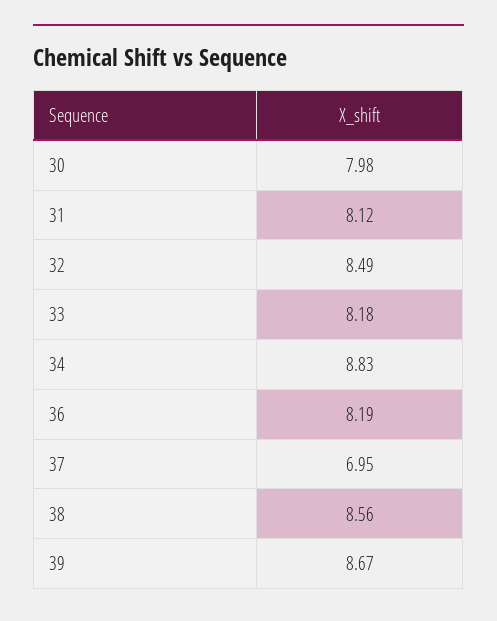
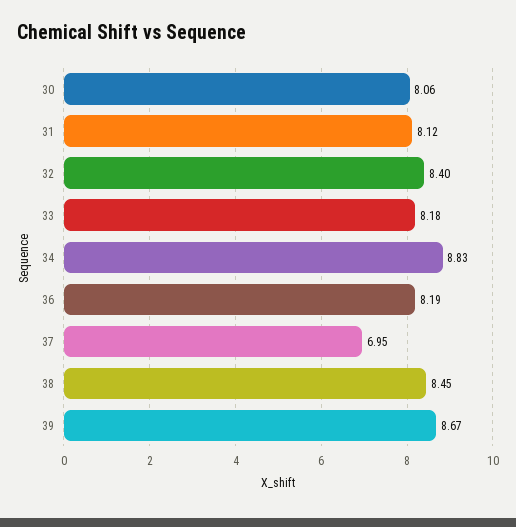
  {
-   "30": 7.98,
+   "30": 8.06,
    "31": 8.12,
-   "32": 8.49,
+   "32": 8.4,
    "33": 8.18,
    "34": 8.83,
    "36": 8.19,
    "37": 6.95,
-   "38": 8.56,
+   "38": 8.45,
    "39": 8.67
  }

